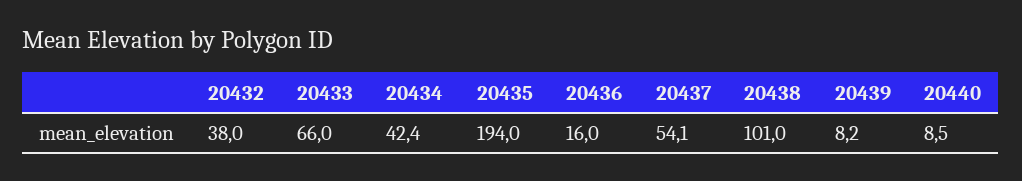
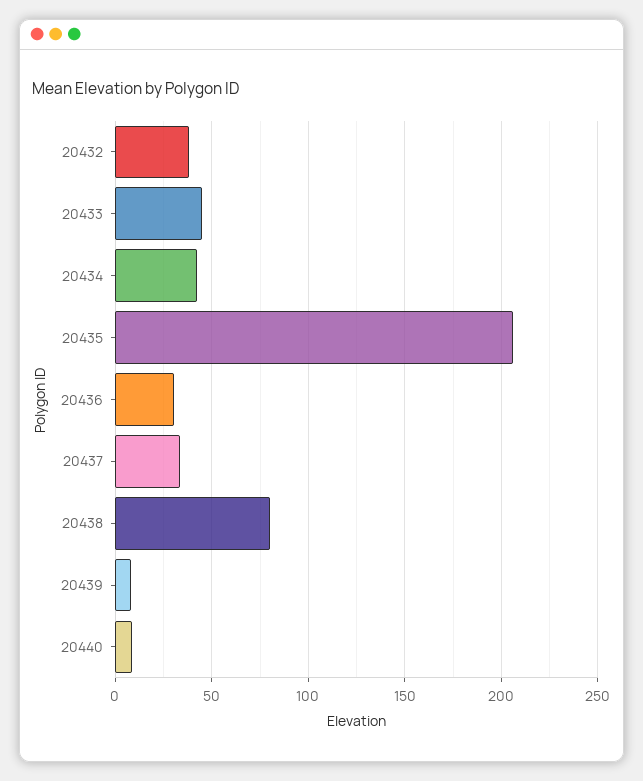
  {
    "20432": 38,
-   "20433": 66,
+   "20433": 45,
    "20434": 42.4,
-   "20435": 194,
+   "20435": 205,
-   "20436": 16,
+   "20436": 30,
-   "20437": 54.1,
+   "20437": 35,
-   "20438": 101,
+   "20438": 80,
    "20439": 8.2,
    "20440": 8.5
  }

